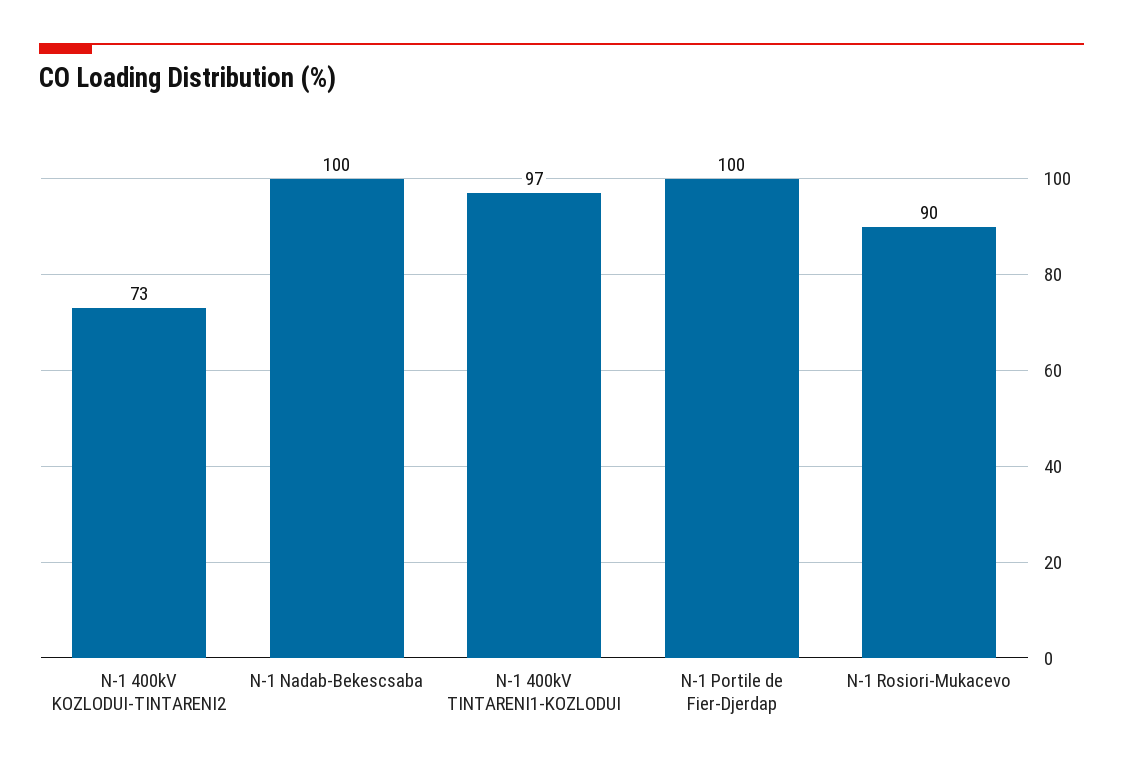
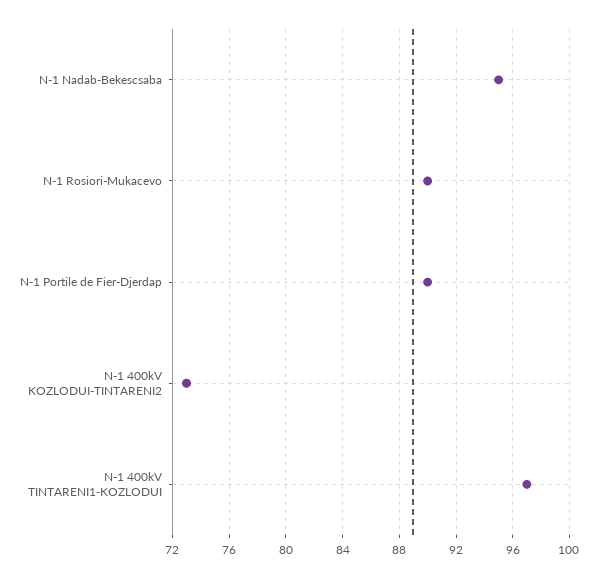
  {
    "N-1 400kV KOZLODUI-TINTARENI2": 73,
-   "N-1 Nadab-Bekescsaba": 100,
+   "N-1 Nadab-Bekescsaba": 95,
    "N-1 400kV TINTARENI1-KOZLODUI": 97,
-   "N-1 Portile de Fier-Djerdap": 100,
+   "N-1 Portile de Fier-Djerdap": 90,
    "N-1 Rosiori-Mukacevo": 90
  }

